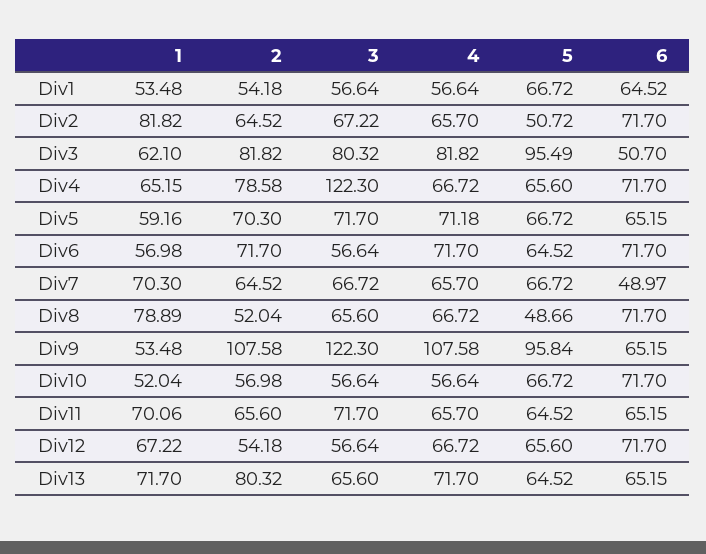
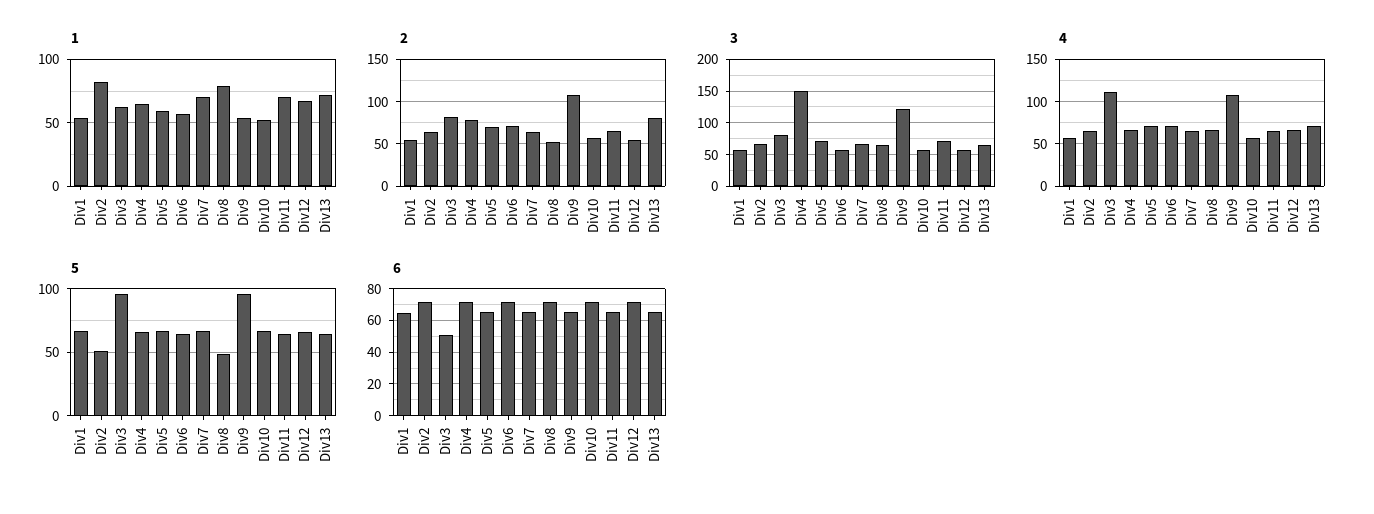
  {
    "1": {
      "Div1": 53.48,
      "Div2": 81.82,
      "Div3": 62.1,
      "Div4": 65.15,
      "Div5": 59.16,
      "Div6": 56.98,
      "Div7": 70.3,
      "Div8": 78.89,
      "Div9": 53.48,
      "Div10": 52.04,
      "Div11": 70.06,
      "Div12": 67.22,
      "Div13": 71.7
    },
    "2": {
      "Div1": 54.18,
      "Div2": 64.52,
      "Div3": 81.82,
      "Div4": 78.58,
      "Div5": 70.3,
      "Div6": 71.7,
      "Div7": 64.52,
      "Div8": 52.04,
      "Div9": 107.58,
      "Div10": 56.98,
      "Div11": 65.6,
      "Div12": 54.18,
      "Div13": 80.32
    },
    "3": {
      "Div1": 56.64,
      "Div2": 67.22,
      "Div3": 80.32,
-     "Div4": 122.3,
+     "Div4": 150,
      "Div5": 71.7,
      "Div6": 56.64,
      "Div7": 66.72,
      "Div8": 65.6,
      "Div9": 122.3,
      "Div10": 56.64,
      "Div11": 71.7,
      "Div12": 56.64,
      "Div13": 65.6
    },
    "4": {
      "Div1": 56.64,
      "Div2": 65.7,
-     "Div3": 81.82,
+     "Div3": 110,
      "Div4": 66.72,
      "Div5": 71.18,
      "Div6": 71.7,
      "Div7": 65.7,
      "Div8": 66.72,
      "Div9": 107.58,
      "Div10": 56.64,
      "Div11": 65.7,
      "Div12": 66.72,
      "Div13": 71.7
    },
    "5": {
      "Div1": 66.72,
      "Div2": 50.72,
      "Div3": 95.49,
      "Div4": 65.6,
      "Div5": 66.72,
      "Div6": 64.52,
      "Div7": 66.72,
      "Div8": 48.66,
      "Div9": 95.84,
      "Div10": 66.72,
      "Div11": 64.52,
      "Div12": 65.6,
      "Div13": 64.52
    },
    "6": {
      "Div1": 64.52,
      "Div2": 71.7,
      "Div3": 50.7,
      "Div4": 71.7,
      "Div5": 65.15,
      "Div6": 71.7,
-     "Div7": 48.97,
+     "Div7": 65,
      "Div8": 71.7,
      "Div9": 65.15,
      "Div10": 71.7,
      "Div11": 65.15,
      "Div12": 71.7,
      "Div13": 65.15
    }
  }

